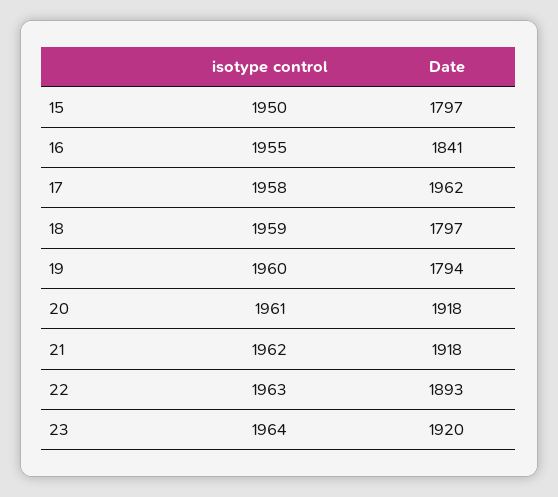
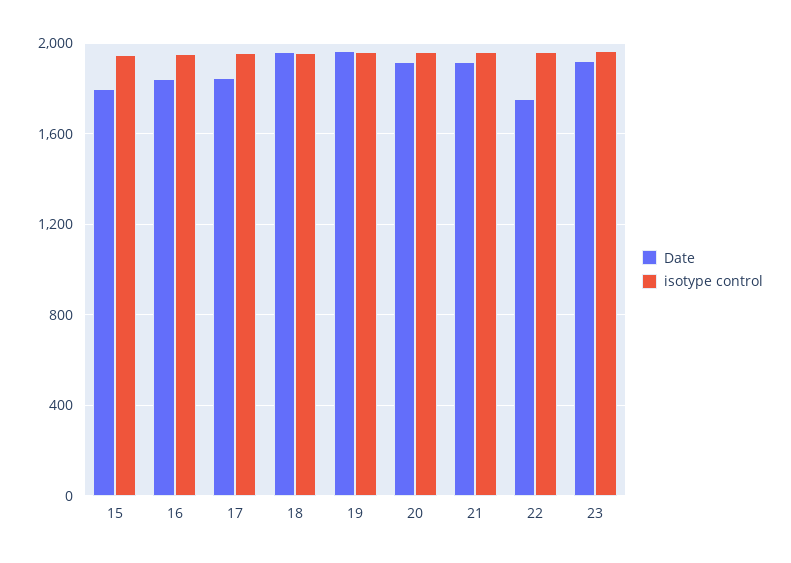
  {
    "isotype control": {
      "15": 1950,
      "16": 1955,
      "17": 1958,
      "18": 1959,
      "19": 1960,
      "20": 1961,
      "21": 1962,
      "22": 1963,
      "23": 1964
    },
    "Date": {
      "15": 1797,
      "16": 1841,
-     "17": 1962,
+     "17": 1850,
-     "18": 1797,
+     "18": 1950,
-     "19": 1794,
+     "19": 1950,
      "20": 1918,
      "21": 1918,
-     "22": 1893,
+     "22": 1750,
      "23": 1920
    }
  }

